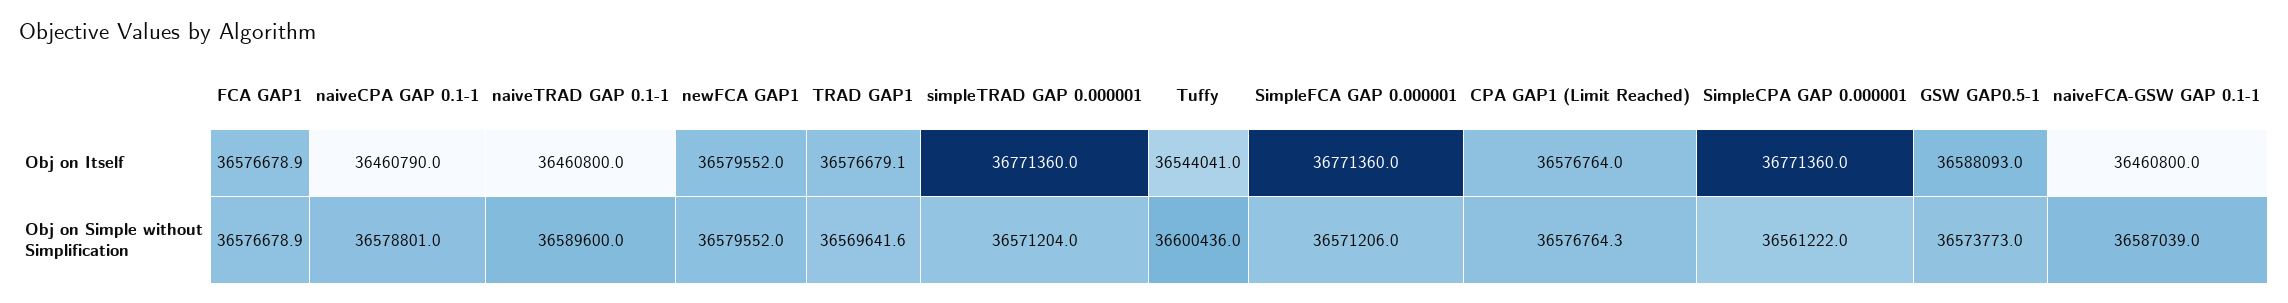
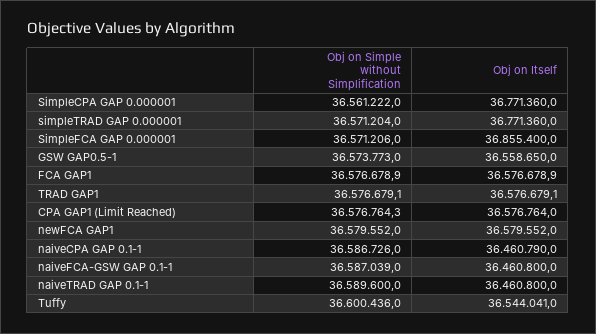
  {
    "FCA GAP1": {
      "Obj on Itself": 36576678.9,
      "Obj on Simple without Simplification": 36576678.9
    },
    "naiveCPA GAP 0.1-1": {
      "Obj on Itself": 36460790,
-     "Obj on Simple without Simplification": 36578801
+     "Obj on Simple without Simplification": 36586726
    },
    "naiveTRAD GAP 0.1-1": {
      "Obj on Itself": 36460800,
      "Obj on Simple without Simplification": 36589600
    },
    "newFCA GAP1": {
      "Obj on Itself": 36579552,
      "Obj on Simple without Simplification": 36579552
    },
    "TRAD GAP1": {
      "Obj on Itself": 36576679.1,
-     "Obj on Simple without Simplification": 36569641.6
+     "Obj on Simple without Simplification": 36576679.1
    },
    "simpleTRAD GAP 0.000001": {
      "Obj on Itself": 36771360,
      "Obj on Simple without Simplification": 36571204
    },
    "Tuffy": {
      "Obj on Itself": 36544041,
      "Obj on Simple without Simplification": 36600436
    },
    "SimpleFCA GAP 0.000001": {
-     "Obj on Itself": 36771360,
+     "Obj on Itself": 36855400,
      "Obj on Simple without Simplification": 36571206
    },
    "CPA GAP1 (Limit Reached)": {
      "Obj on Itself": 36576764,
      "Obj on Simple without Simplification": 36576764.3
    },
    "SimpleCPA GAP 0.000001": {
      "Obj on Itself": 36771360,
      "Obj on Simple without Simplification": 36561222
    },
    "GSW GAP0.5-1": {
-     "Obj on Itself": 36588093,
+     "Obj on Itself": 36558650,
      "Obj on Simple without Simplification": 36573773
    },
    "naiveFCA-GSW GAP 0.1-1": {
      "Obj on Itself": 36460800,
      "Obj on Simple without Simplification": 36587039
    }
  }

